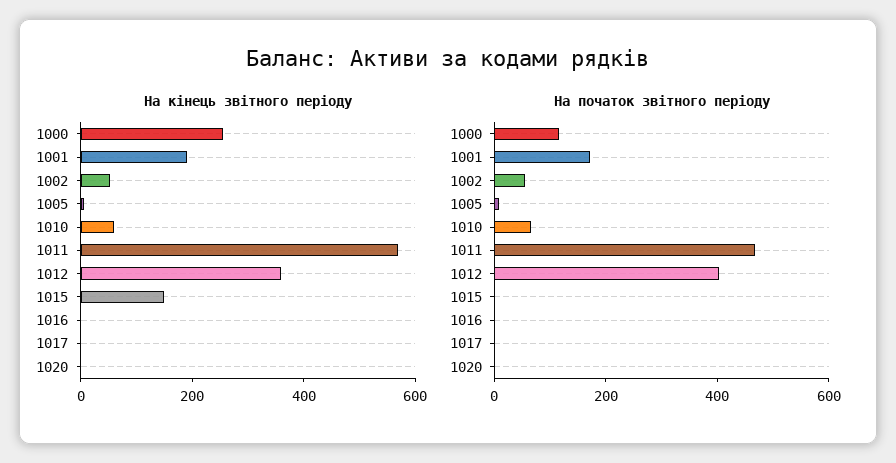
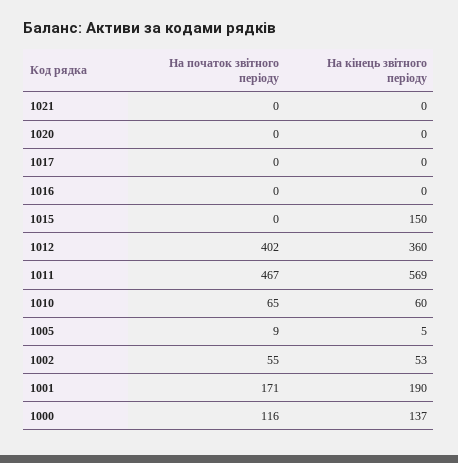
  {
    "На кінець звітного періоду": {
-     "1000": 250,
+     "1000": 137,
      "1001": 190,
      "1002": 53,
      "1005": 5,
      "1010": 60,
      "1011": 569,
      "1012": 360,
      "1015": 150,
      "1016": 0,
      "1017": 0,
-     "1020": 0
+     "1020": 0,
+     "1021": 0
    },
    "На початок звітного періоду": {
      "1000": 116,
      "1001": 171,
      "1002": 55,
      "1005": 9,
      "1010": 65,
      "1011": 467,
      "1012": 402,
      "1015": 0,
      "1016": 0,
      "1017": 0,
-     "1020": 0
+     "1020": 0,
+     "1021": 0
    }
  }

